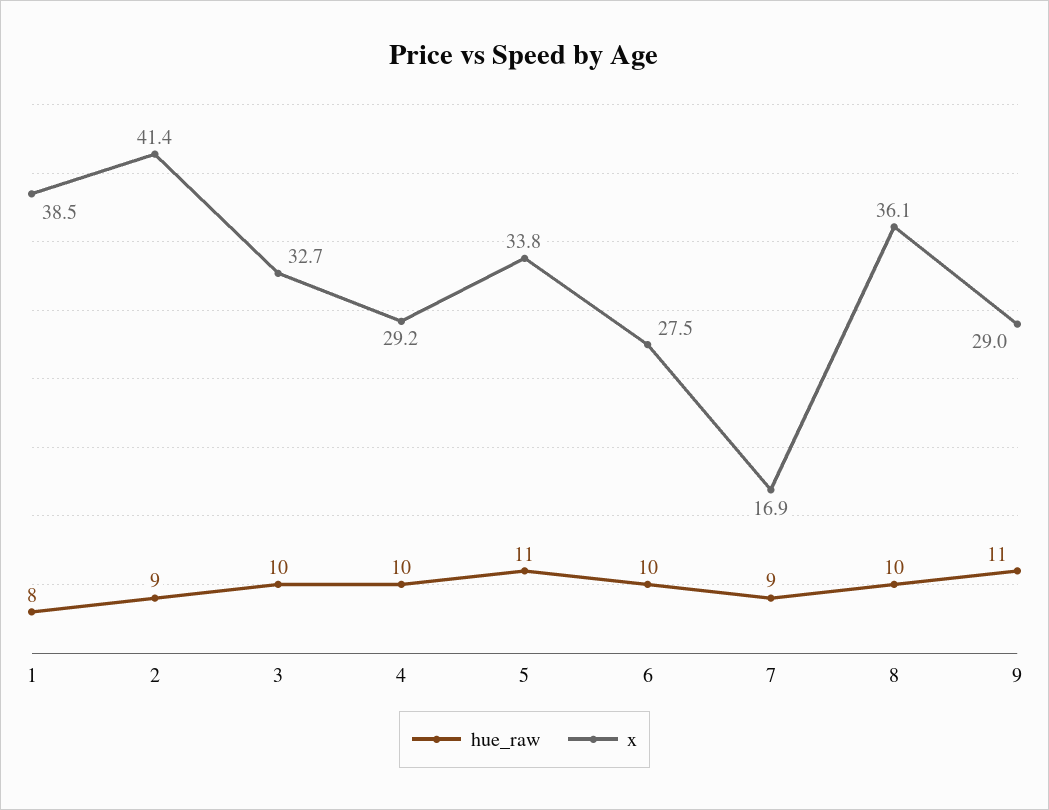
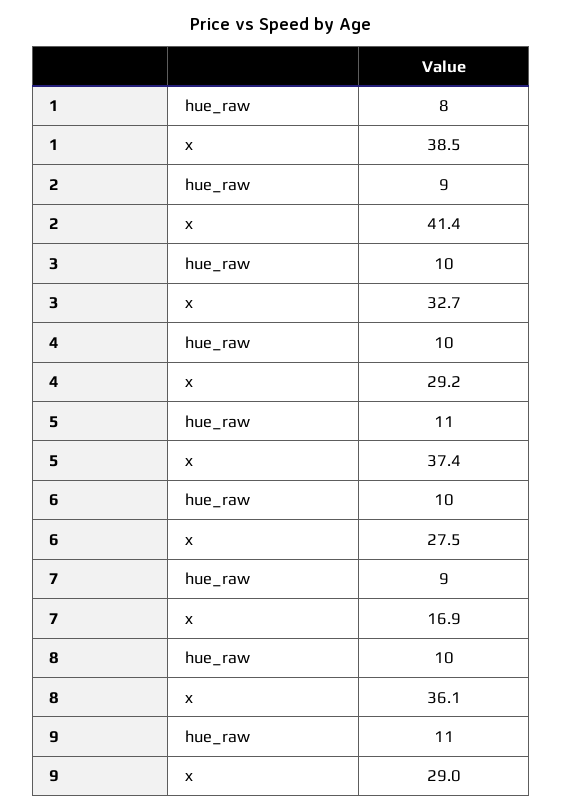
  {
    "hue_raw": {
      "1": 8,
      "2": 9,
      "3": 10,
      "4": 10,
      "5": 11,
      "6": 10,
      "7": 9,
      "8": 10,
      "9": 11
    },
    "x": {
      "1": 38.5,
      "2": 41.4,
      "3": 32.7,
      "4": 29.2,
-     "5": 33.8,
+     "5": 37.4,
      "6": 27.5,
      "7": 16.9,
      "8": 36.1,
      "9": 29
    }
  }

